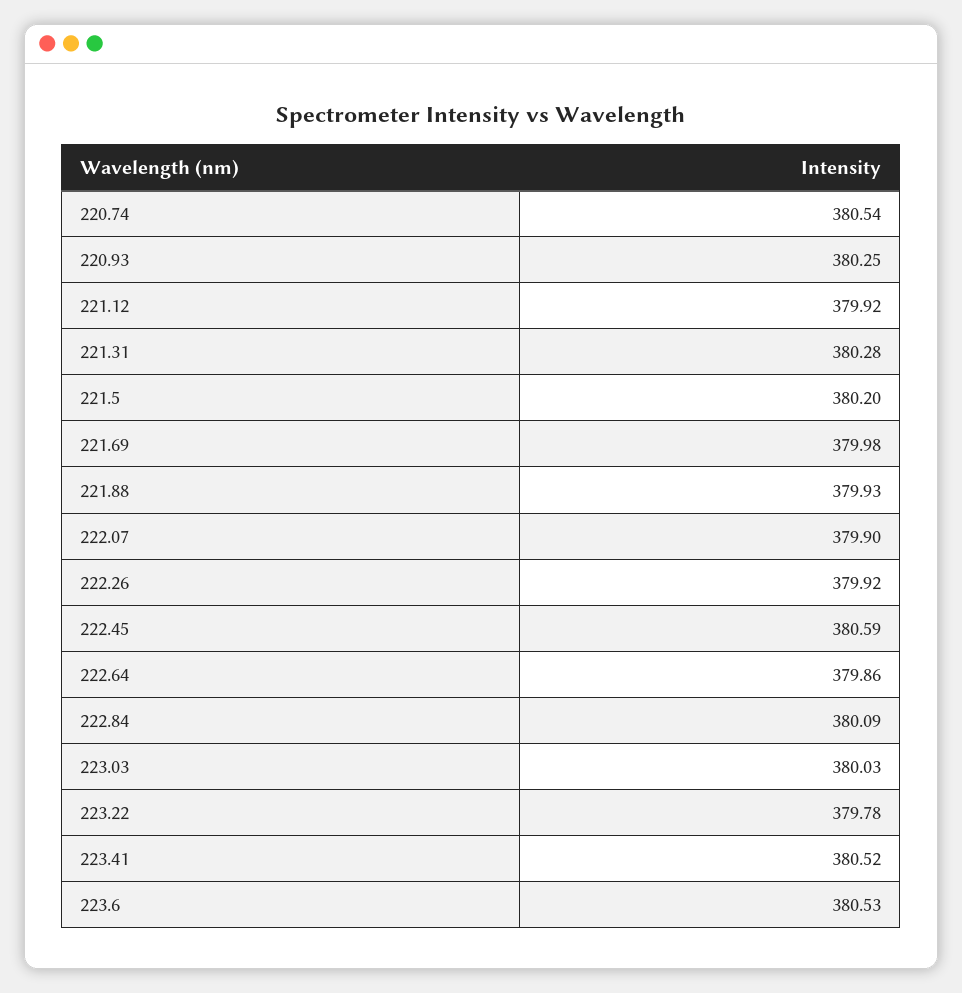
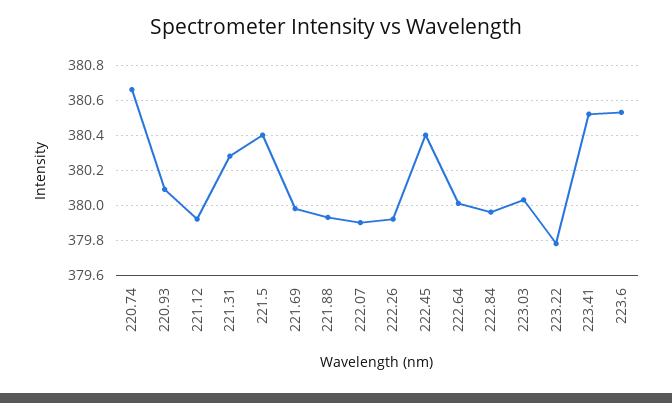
  {
-   "220.74": 380.54,
+   "220.74": 380.65,
-   "220.93": 380.25,
+   "220.93": 380.1,
    "221.12": 379.92,
    "221.31": 380.28,
-   "221.5": 380.2,
+   "221.5": 380.4,
    "221.69": 379.98,
    "221.88": 379.93,
    "222.07": 379.9,
    "222.26": 379.92,
-   "222.45": 380.59,
+   "222.45": 380.4,
-   "222.64": 379.86,
+   "222.64": 380,
-   "222.84": 380.09,
+   "222.84": 379.95,
    "223.03": 380.03,
    "223.22": 379.78,
    "223.41": 380.52,
    "223.6": 380.53
  }

